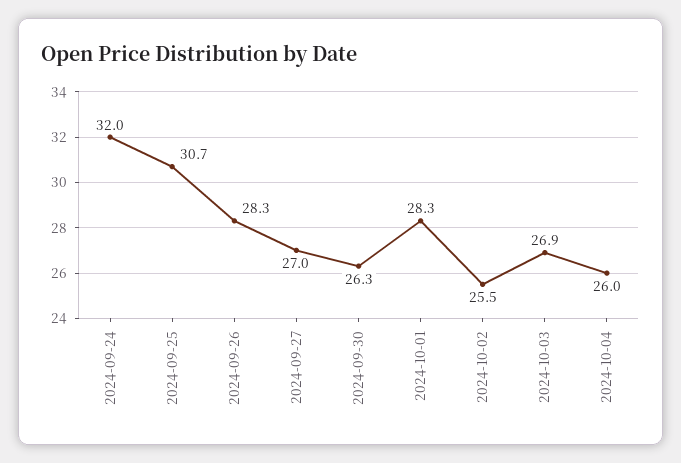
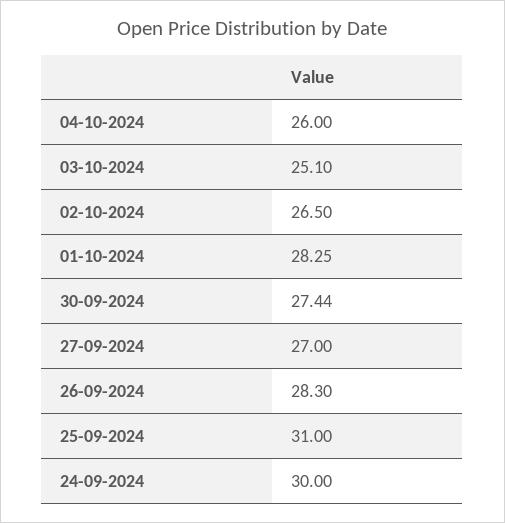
  {
-   "2024-09-24": 32,
+   "2024-09-24": 30,
-   "2024-09-25": 30.7,
+   "2024-09-25": 31,
    "2024-09-26": 28.3,
    "2024-09-27": 27,
-   "2024-09-30": 26.3,
+   "2024-09-30": 27.44,
    "2024-10-01": 28.25,
-   "2024-10-02": 25.5,
+   "2024-10-02": 26.5,
-   "2024-10-03": 26.9,
+   "2024-10-03": 25.1,
    "2024-10-04": 26
  }

